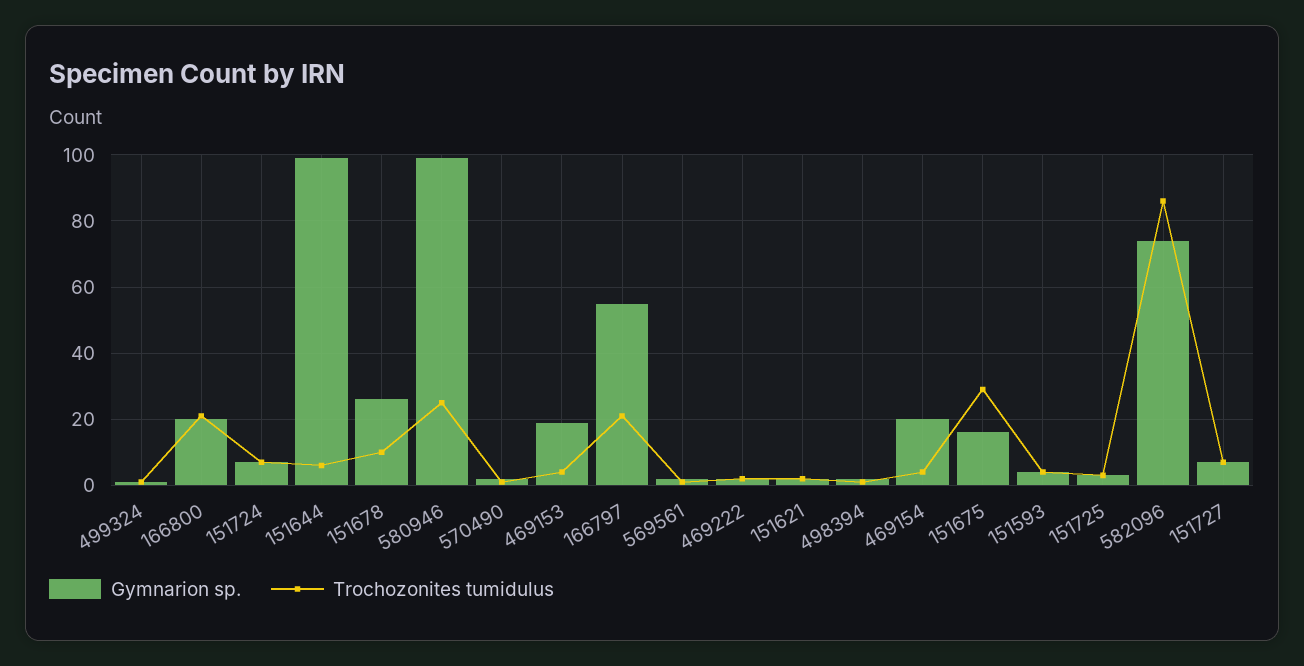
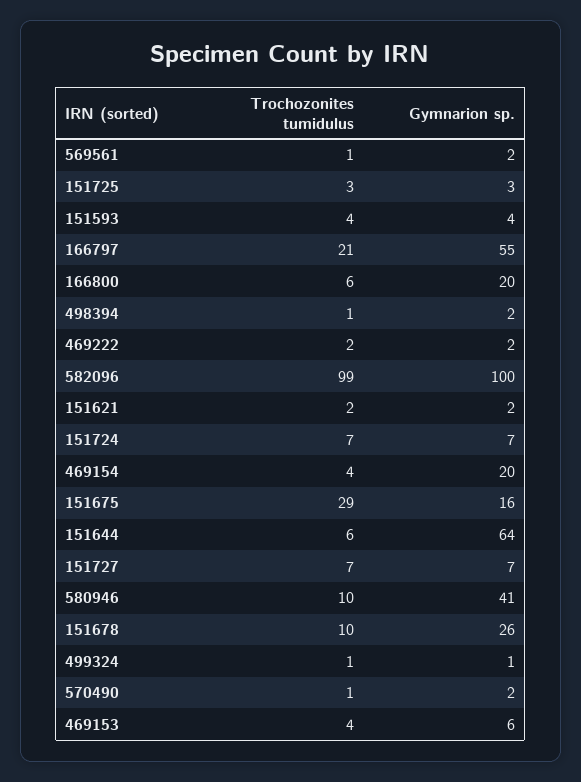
  {
    "Gymnarion sp.": {
      "499324": 1,
      "166800": 20,
      "151724": 7,
-     "151644": 100,
+     "151644": 64,
      "151678": 26,
-     "580946": 100,
+     "580946": 41,
      "570490": 2,
-     "469153": 20,
+     "469153": 6,
      "166797": 55,
      "569561": 2,
      "469222": 2,
      "151621": 2,
      "498394": 2,
      "469154": 20,
      "151675": 16,
      "151593": 4,
      "151725": 3,
-     "582096": 75,
+     "582096": 100,
      "151727": 7
    },
    "Trochozonites tumidulus": {
      "499324": 1,
-     "166800": 20,
+     "166800": 6,
      "151724": 7,
      "151644": 6,
      "151678": 10,
-     "580946": 25,
+     "580946": 10,
      "570490": 1,
      "469153": 4,
      "166797": 21,
      "569561": 1,
      "469222": 2,
      "151621": 2,
      "498394": 1,
      "469154": 4,
      "151675": 29,
      "151593": 4,
      "151725": 3,
-     "582096": 85,
+     "582096": 99,
      "151727": 7
    }
  }

